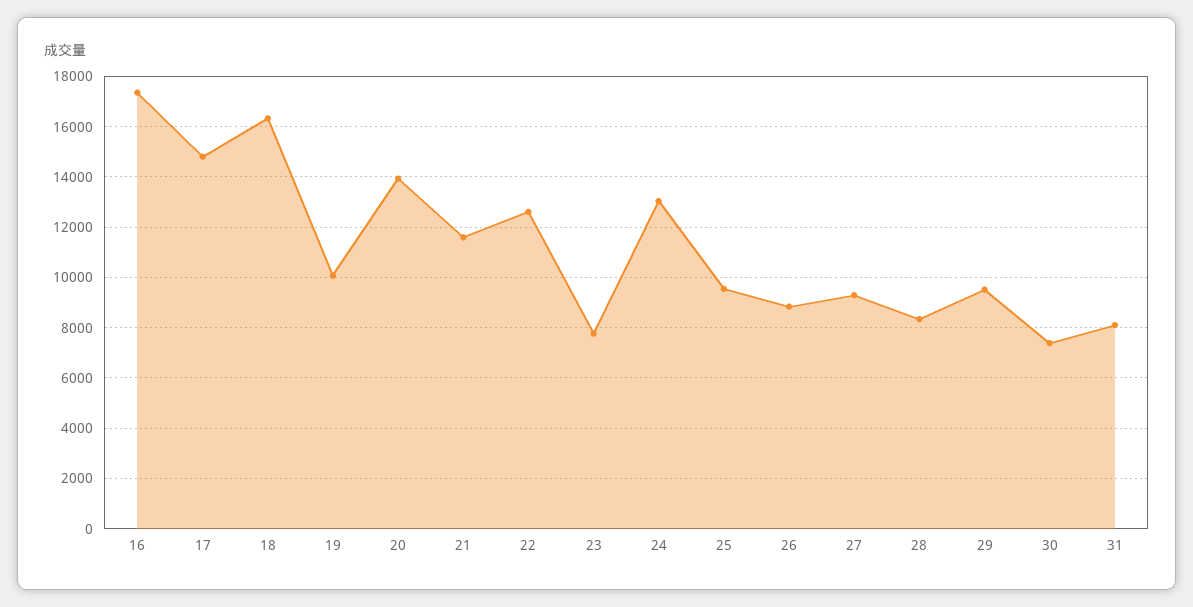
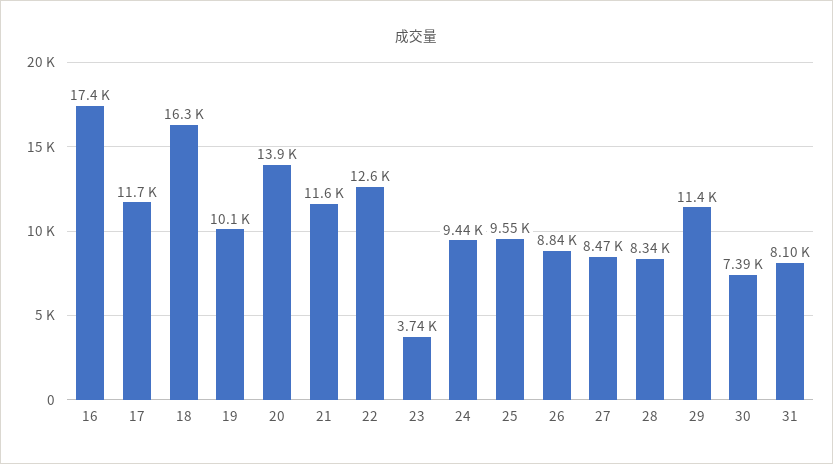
  {
    "16": 17400,
-   "17": 14750,
+   "17": 11700,
    "18": 16300,
    "19": 10100,
    "20": 13900,
    "21": 11600,
    "22": 12600,
-   "23": 7750,
+   "23": 3740,
-   "24": 13000,
+   "24": 9440,
    "25": 9550,
    "26": 8840,
-   "27": 9250,
+   "27": 8470,
    "28": 8340,
-   "29": 9500,
+   "29": 11400,
    "30": 7390,
    "31": 8100
  }

